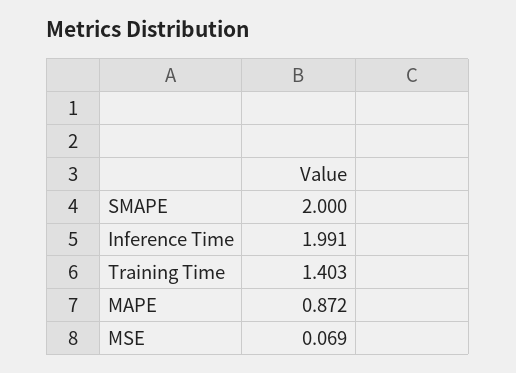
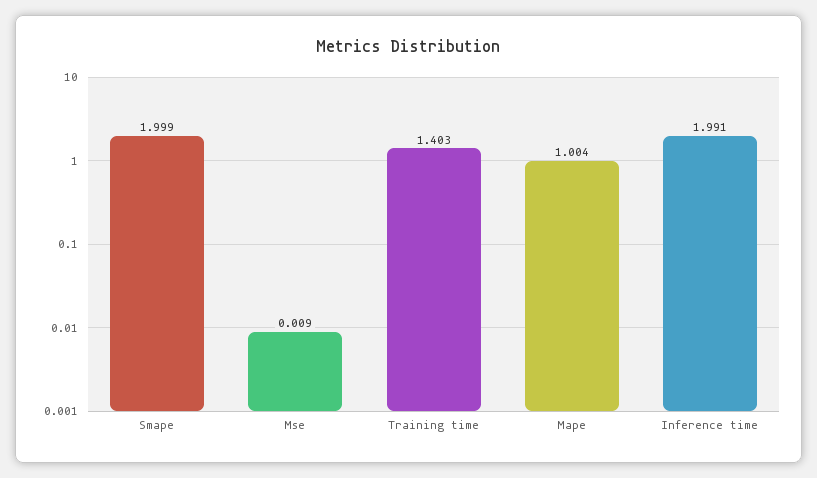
  {
-   "SMAPE": 2,
+   "SMAPE": 1.999,
    "Inference Time": 1.991,
    "Training Time": 1.403,
-   "MAPE": 0.872,
+   "MAPE": 1.004,
-   "MSE": 0.069
+   "MSE": 0.009
  }

